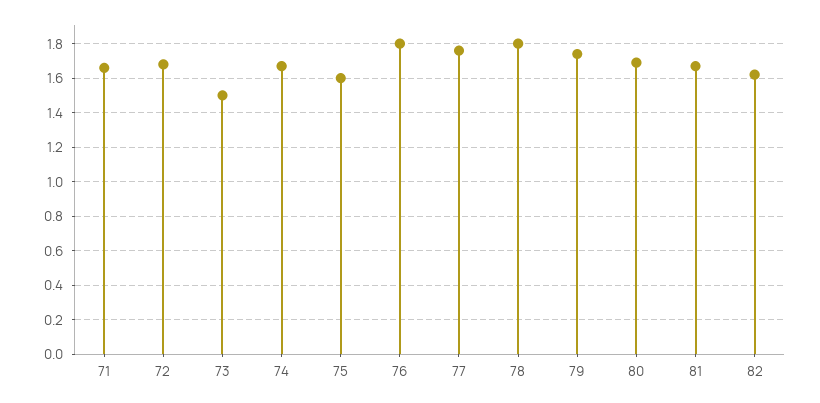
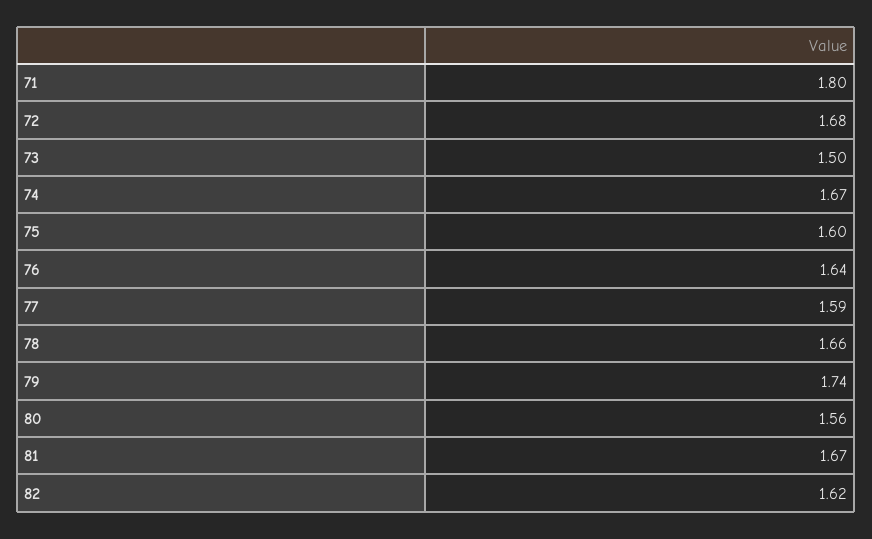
  {
-   "71": 1.65,
+   "71": 1.8,
    "72": 1.68,
    "73": 1.5,
    "74": 1.67,
    "75": 1.6,
-   "76": 1.8,
+   "76": 1.64,
-   "77": 1.75,
+   "77": 1.59,
-   "78": 1.8,
+   "78": 1.66,
    "79": 1.74,
-   "80": 1.7,
+   "80": 1.56,
    "81": 1.67,
    "82": 1.62
  }

